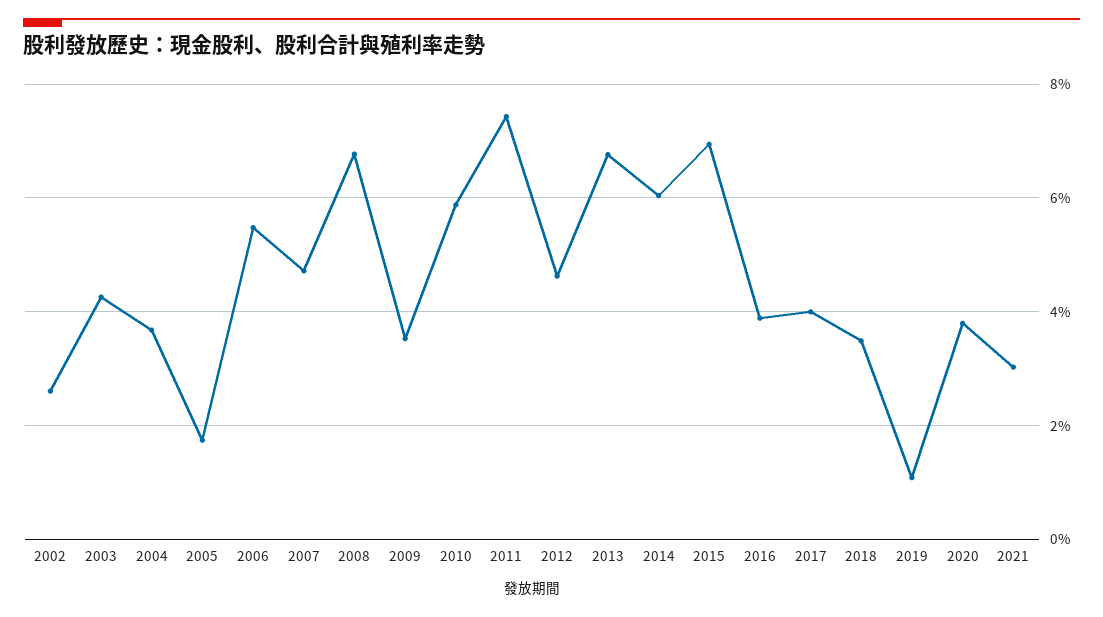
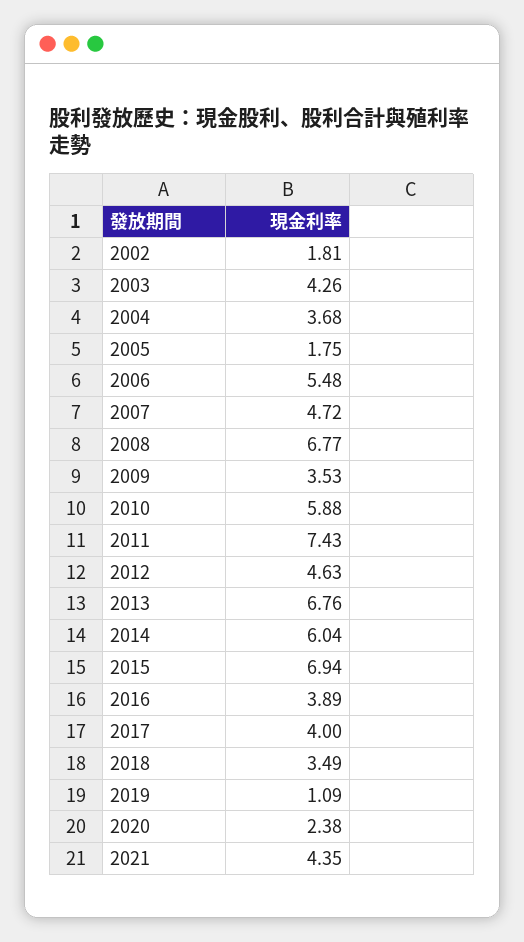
  {
-   "2002": 2.6,
+   "2002": 1.81,
    "2003": 4.26,
    "2004": 3.68,
    "2005": 1.75,
    "2006": 5.48,
    "2007": 4.72,
    "2008": 6.77,
    "2009": 3.53,
    "2010": 5.88,
    "2011": 7.43,
    "2012": 4.63,
    "2013": 6.76,
    "2014": 6.04,
    "2015": 6.94,
    "2016": 3.89,
    "2017": 4,
    "2018": 3.49,
    "2019": 1.09,
-   "2020": 3.8,
+   "2020": 2.38,
-   "2021": 3
+   "2021": 4.35
  }

